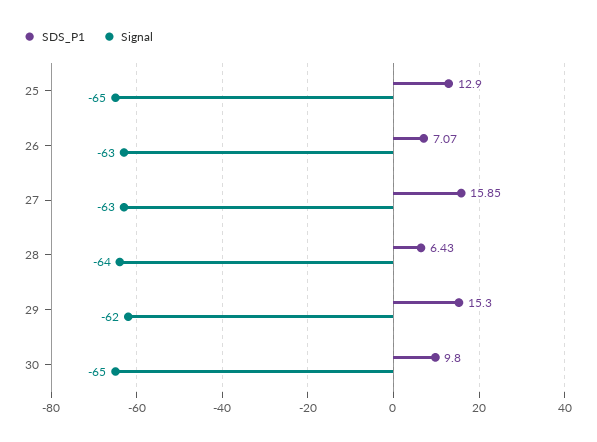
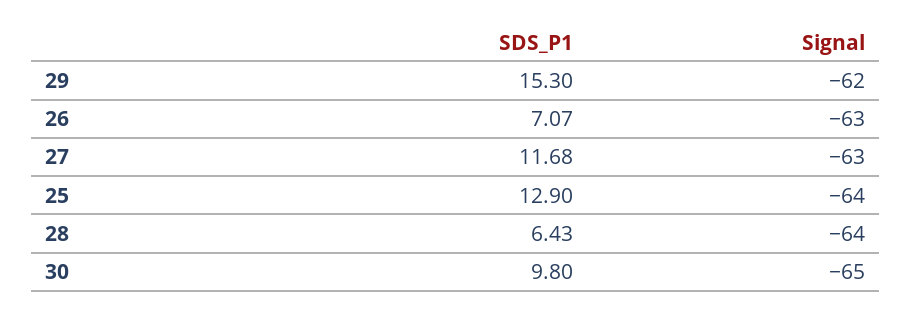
  {
    "SDS_P1": {
      "25": 12.9,
      "26": 7.07,
-     "27": 15.85,
+     "27": 11.68,
      "28": 6.43,
      "29": 15.3,
      "30": 9.8
    },
    "Signal": {
-     "25": -65,
+     "25": -64,
      "26": -63,
      "27": -63,
      "28": -64,
      "29": -62,
      "30": -65
    }
  }

